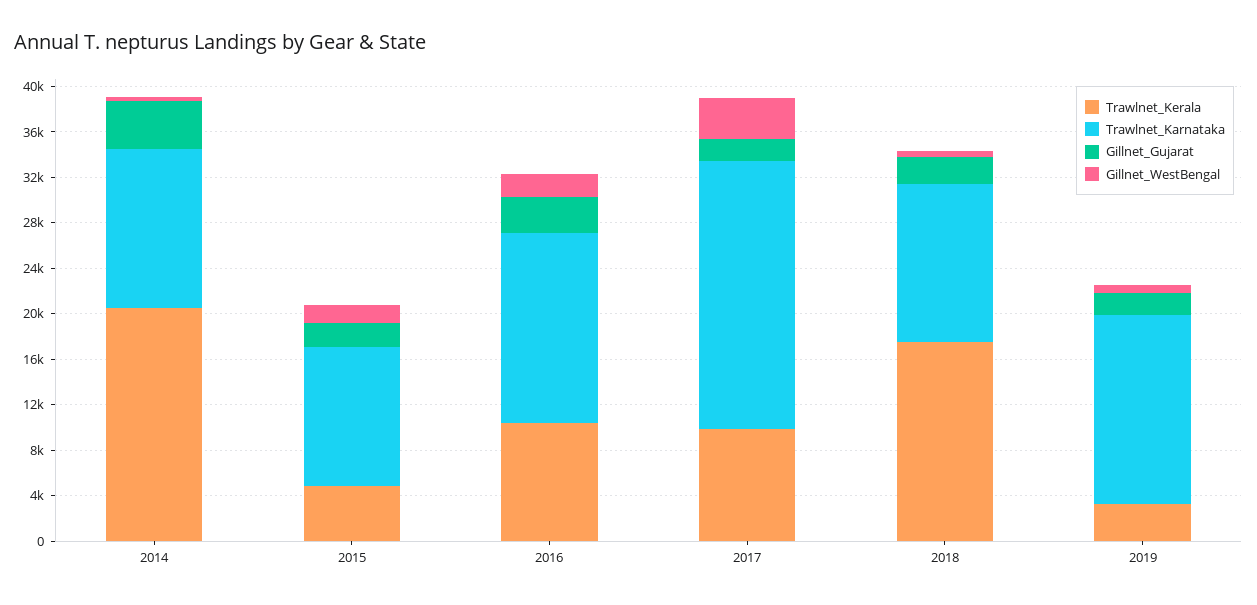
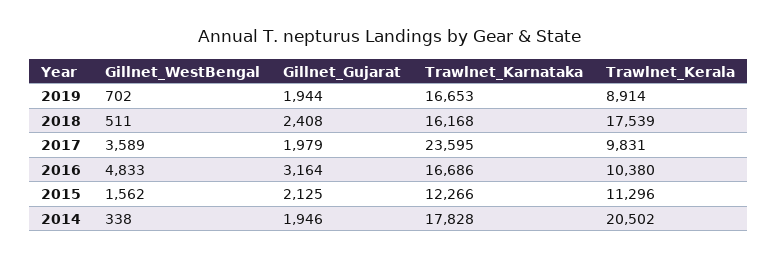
  {
    "Trawlnet_Kerala": {
      "2014": 20502,
-     "2015": 5000,
+     "2015": 11296,
      "2016": 10380,
      "2017": 9831,
      "2018": 17539,
-     "2019": 3000
+     "2019": 8914
    },
    "Trawlnet_Karnataka": {
-     "2014": 14000,
+     "2014": 17828,
      "2015": 12266,
      "2016": 16686,
      "2017": 23595,
-     "2018": 14000,
+     "2018": 16168,
      "2019": 16653
    },
    "Gillnet_Gujarat": {
-     "2014": 4000,
+     "2014": 1946,
      "2015": 2125,
      "2016": 3164,
      "2017": 1979,
      "2018": 2408,
      "2019": 1944
    },
    "Gillnet_WestBengal": {
      "2014": 338,
      "2015": 1562,
-     "2016": 2000,
+     "2016": 4833,
      "2017": 3589,
      "2018": 511,
      "2019": 702
    }
  }

